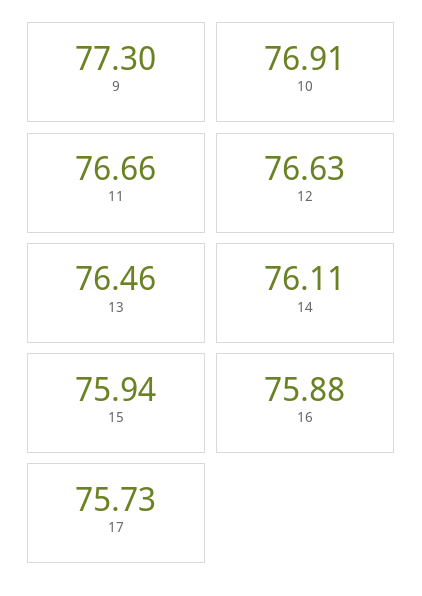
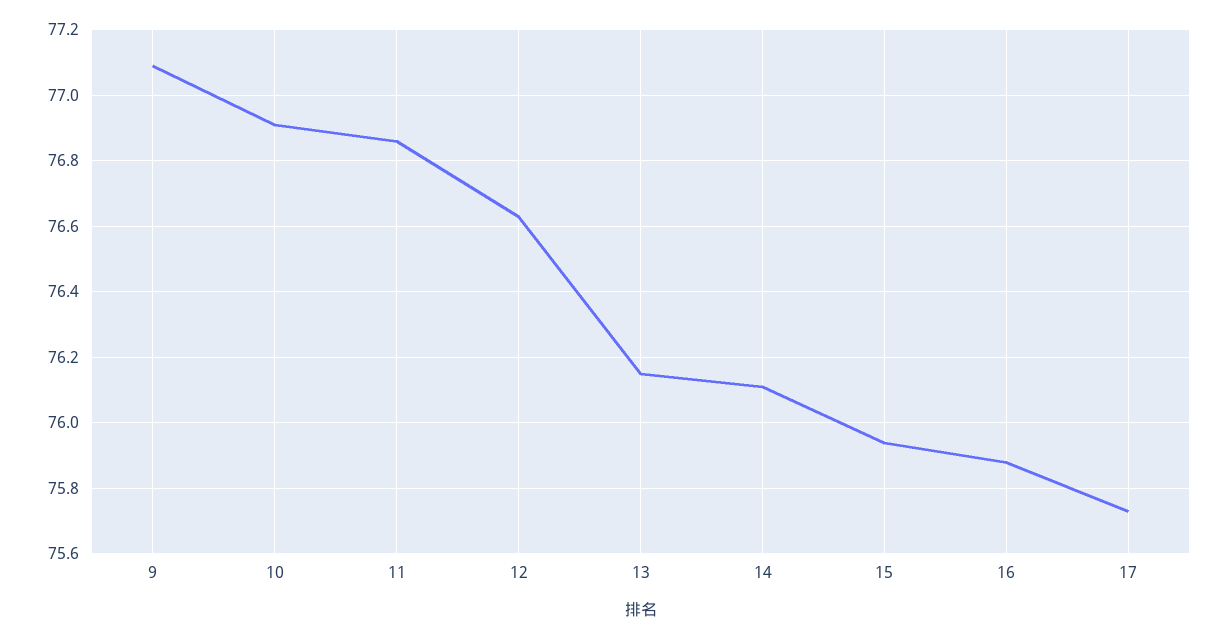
  {
-   "9": 77.3,
+   "9": 77.1,
    "10": 76.91,
-   "11": 76.66,
+   "11": 76.85,
    "12": 76.63,
-   "13": 76.46,
+   "13": 76.15,
    "14": 76.11,
    "15": 75.94,
    "16": 75.88,
    "17": 75.73
  }

